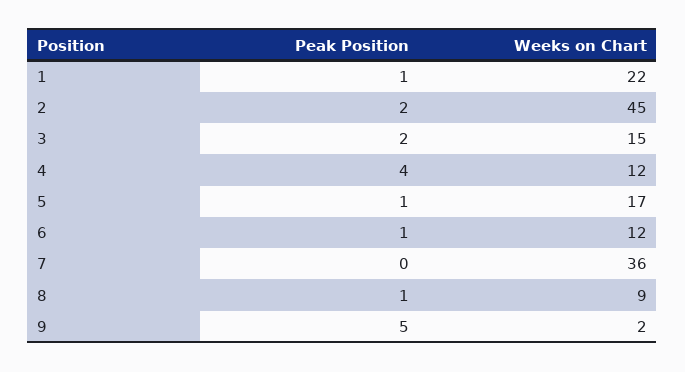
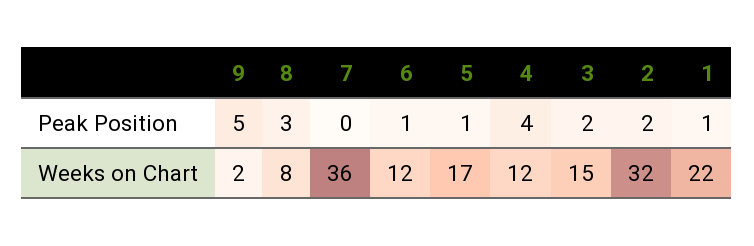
  {
    "Peak Position": {
      "1": 1,
      "2": 2,
      "3": 2,
      "4": 4,
      "5": 1,
      "6": 1,
      "7": 0,
-     "8": 1,
+     "8": 3,
      "9": 5
    },
    "Weeks on Chart": {
      "1": 22,
-     "2": 45,
+     "2": 32,
      "3": 15,
      "4": 12,
      "5": 17,
      "6": 12,
      "7": 36,
-     "8": 9,
+     "8": 8,
      "9": 2
    }
  }

